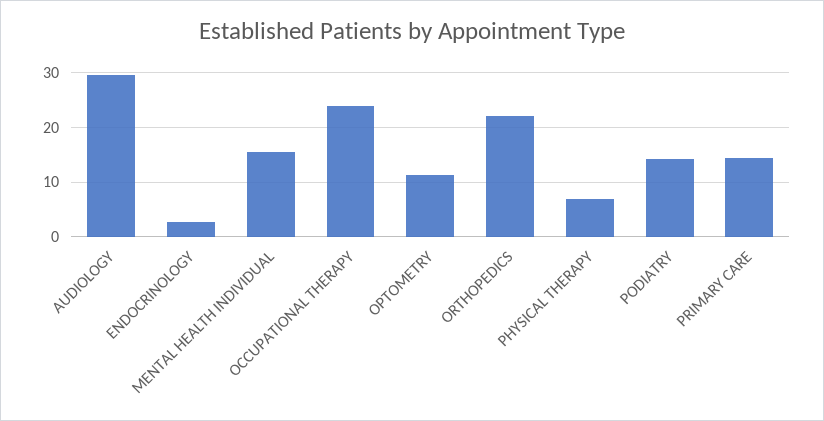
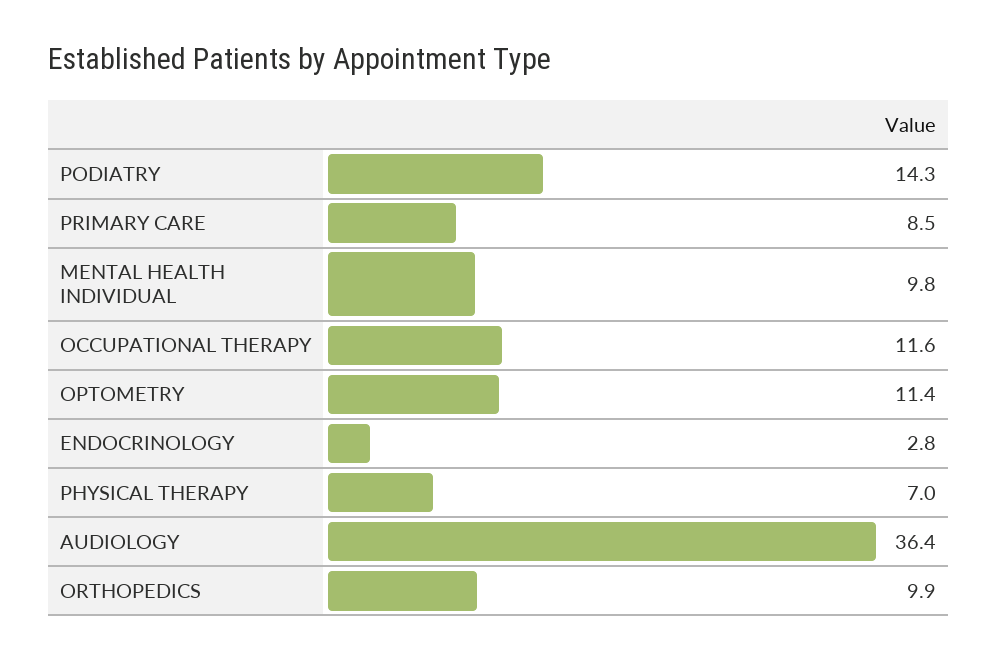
  {
-   "AUDIOLOGY": 30,
+   "AUDIOLOGY": 36.4,
    "ENDOCRINOLOGY": 2.8,
-   "MENTAL HEALTH INDIVIDUAL": 16,
+   "MENTAL HEALTH INDIVIDUAL": 9.8,
-   "OCCUPATIONAL THERAPY": 24,
+   "OCCUPATIONAL THERAPY": 11.6,
    "OPTOMETRY": 11.4,
-   "ORTHOPEDICS": 22,
+   "ORTHOPEDICS": 9.9,
    "PHYSICAL THERAPY": 7,
    "PODIATRY": 14.3,
-   "PRIMARY CARE": 14
+   "PRIMARY CARE": 8.5
  }

